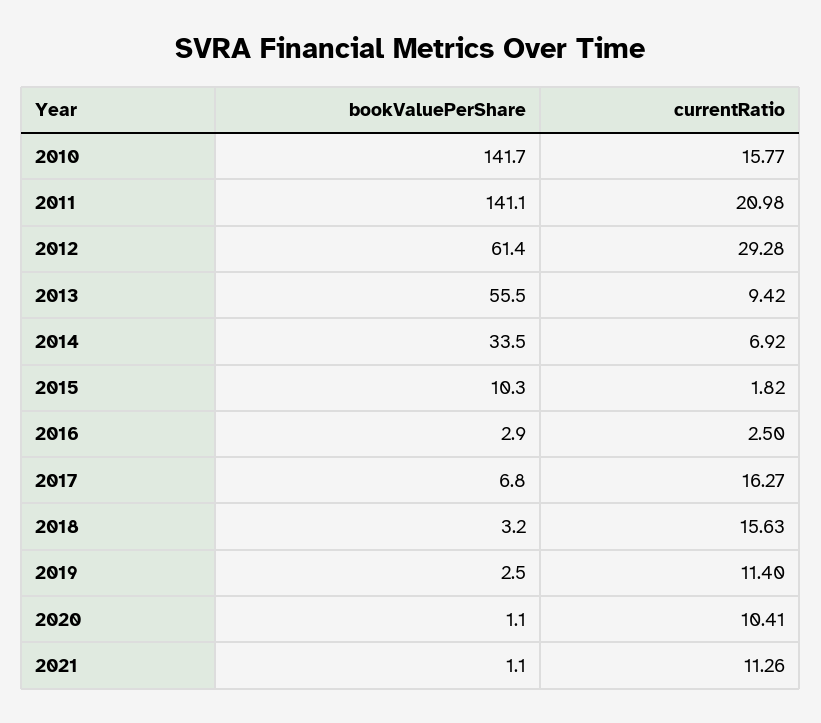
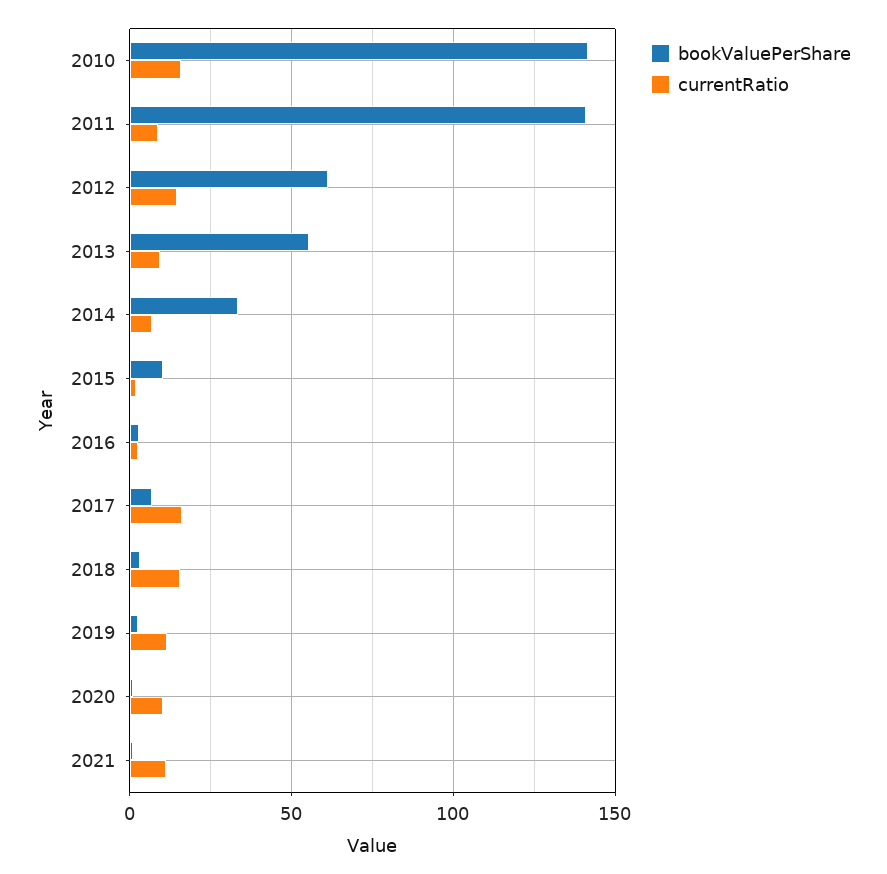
  {
    "bookValuePerShare": {
      "2010": 141.7,
      "2011": 141.1,
      "2012": 61.4,
      "2013": 55.5,
      "2014": 33.5,
      "2015": 10.3,
      "2016": 2.9,
      "2017": 6.8,
      "2018": 3.2,
      "2019": 2.5,
      "2020": 1.1,
      "2021": 1.1
    },
    "currentRatio": {
      "2010": 15.77,
-     "2011": 20.98,
+     "2011": 10,
-     "2012": 29.28,
+     "2012": 15,
      "2013": 9.42,
      "2014": 6.92,
      "2015": 1.82,
      "2016": 2.5,
      "2017": 16.27,
      "2018": 15.63,
      "2019": 11.4,
      "2020": 10.41,
      "2021": 11.26
    }
  }

